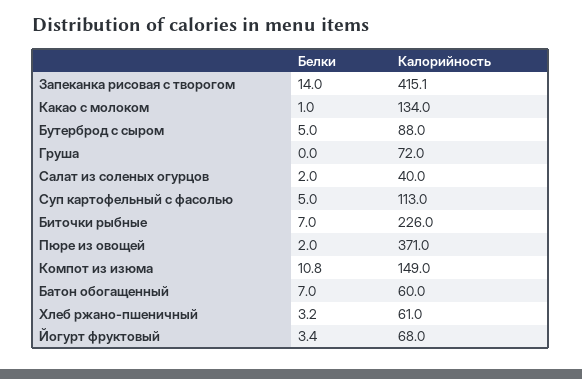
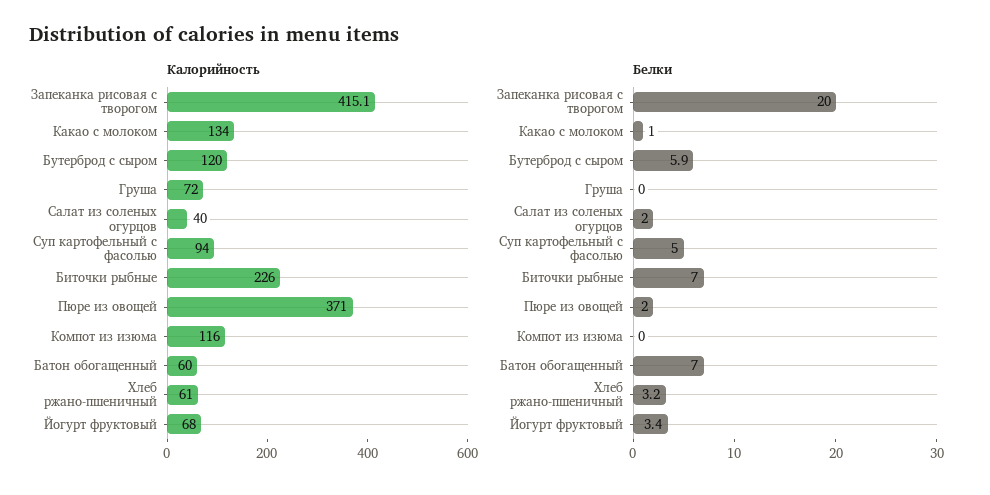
  {
    "Белки": {
-     "Запеканка рисовая с творогом": 14,
+     "Запеканка рисовая с творогом": 20,
      "Какао с молоком": 1,
-     "Бутерброд с сыром": 5,
+     "Бутерброд с сыром": 5.9,
      "Груша": 0,
      "Салат из соленых огурцов": 2,
      "Суп картофельный с фасолью": 5,
      "Биточки рыбные": 7,
      "Пюре из овощей": 2,
-     "Компот из изюма": 10.8,
+     "Компот из изюма": 0,
      "Батон обогащенный": 7,
      "Хлеб ржано-пшеничный": 3.2,
      "Йогурт фруктовый": 3.4
    },
    "Калорийность": {
      "Запеканка рисовая с творогом": 415.1,
      "Какао с молоком": 134,
-     "Бутерброд с сыром": 88,
+     "Бутерброд с сыром": 120,
      "Груша": 72,
      "Салат из соленых огурцов": 40,
-     "Суп картофельный с фасолью": 113,
+     "Суп картофельный с фасолью": 94,
      "Биточки рыбные": 226,
      "Пюре из овощей": 371,
-     "Компот из изюма": 149,
+     "Компот из изюма": 116,
      "Батон обогащенный": 60,
      "Хлеб ржано-пшеничный": 61,
      "Йогурт фруктовый": 68
    }
  }

